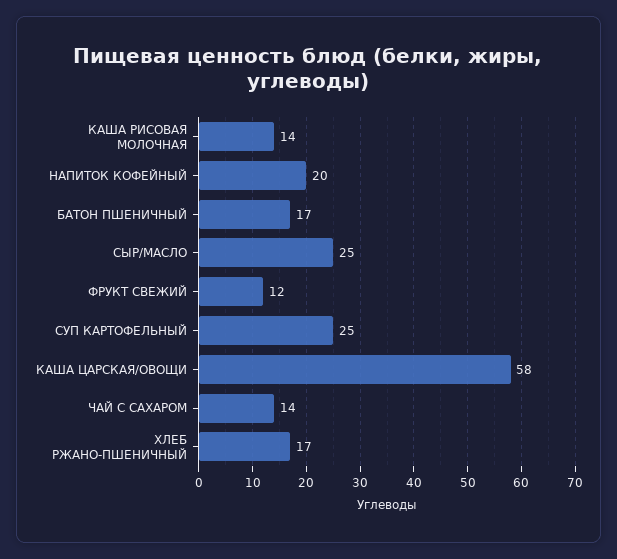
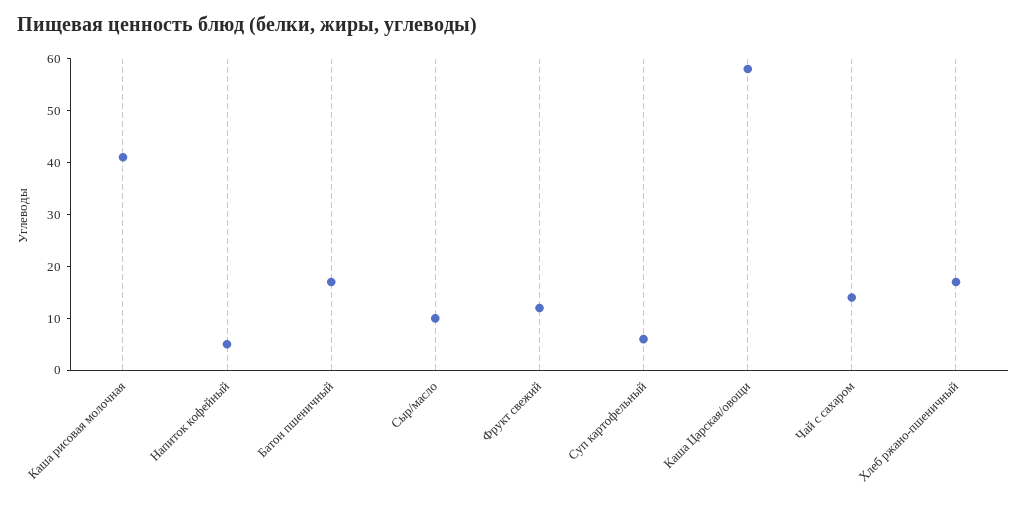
  {
-   "КАША РИСОВАЯ МОЛОЧНАЯ": 14,
+   "КАША РИСОВАЯ МОЛОЧНАЯ": 40,
-   "НАПИТОК КОФЕЙНЫЙ": 20,
+   "НАПИТОК КОФЕЙНЫЙ": 5,
    "БАТОН ПШЕНИЧНЫЙ": 17,
-   "СЫР/МАСЛО": 25,
+   "СЫР/МАСЛО": 10,
    "ФРУКТ СВЕЖИЙ": 12,
-   "СУП КАРТОФЕЛЬНЫЙ": 25,
+   "СУП КАРТОФЕЛЬНЫЙ": 5,
    "КАША ЦАРСКАЯ/ОВОЩИ": 58,
    "ЧАЙ С САХАРОМ": 14,
    "ХЛЕБ РЖАНО-ПШЕНИЧНЫЙ": 17
  }

